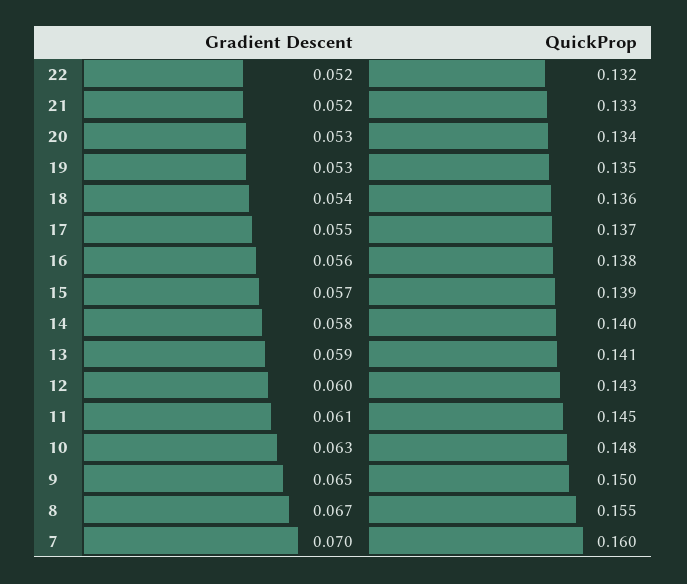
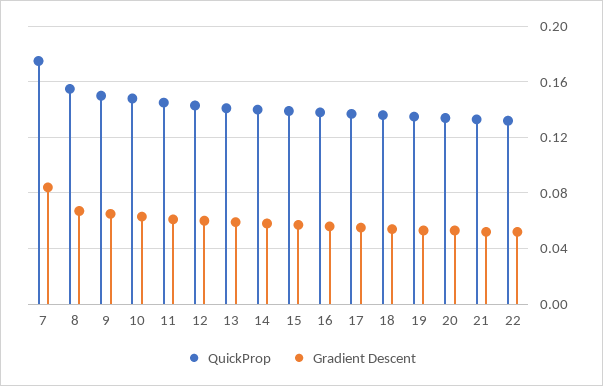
  {
    "Gradient Descent": {
      "22": 0.052,
      "21": 0.052,
      "20": 0.053,
      "19": 0.053,
      "18": 0.054,
      "17": 0.055,
      "16": 0.056,
      "15": 0.057,
      "14": 0.058,
      "13": 0.059,
      "12": 0.06,
      "11": 0.061,
      "10": 0.063,
      "9": 0.065,
      "8": 0.067,
-     "7": 0.07
+     "7": 0.085
    },
    "QuickProp": {
      "22": 0.132,
      "21": 0.133,
      "20": 0.134,
      "19": 0.135,
      "18": 0.136,
      "17": 0.137,
      "16": 0.138,
      "15": 0.139,
      "14": 0.14,
      "13": 0.141,
      "12": 0.143,
      "11": 0.145,
      "10": 0.148,
      "9": 0.15,
      "8": 0.155,
-     "7": 0.16
+     "7": 0.175
    }
  }

